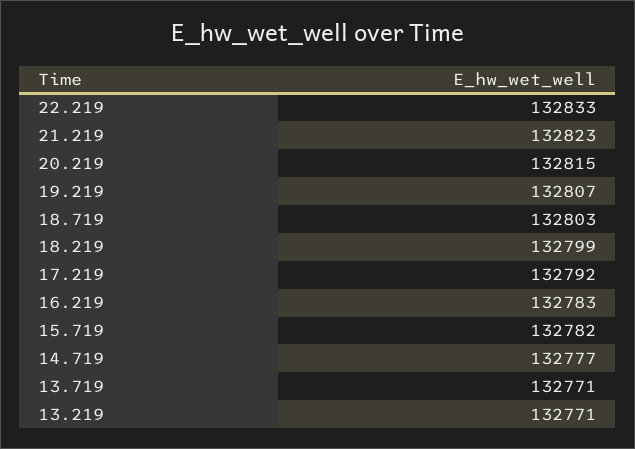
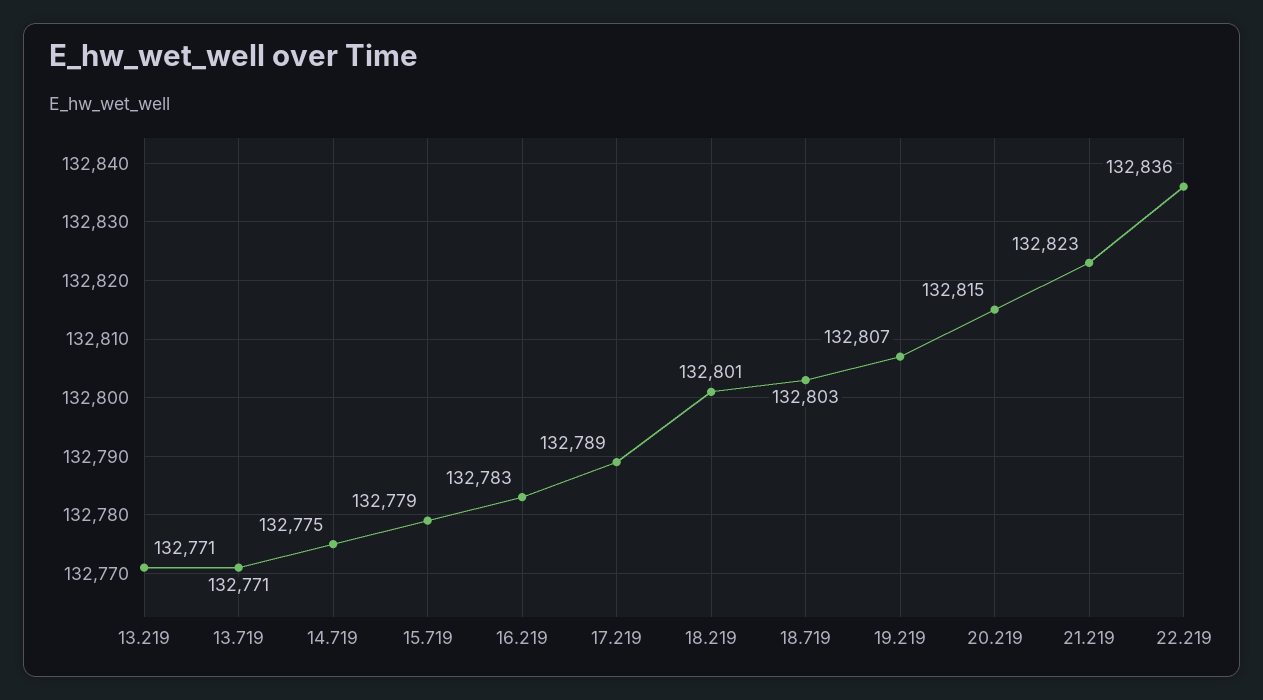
  {
-   "22.219": 132833,
+   "22.219": 132836,
    "21.219": 132823,
    "20.219": 132815,
    "19.219": 132807,
    "18.719": 132803,
-   "18.219": 132799,
+   "18.219": 132801,
-   "17.219": 132792,
+   "17.219": 132789,
    "16.219": 132783,
-   "15.719": 132782,
+   "15.719": 132779,
-   "14.719": 132777,
+   "14.719": 132775,
    "13.719": 132771,
    "13.219": 132771
  }

